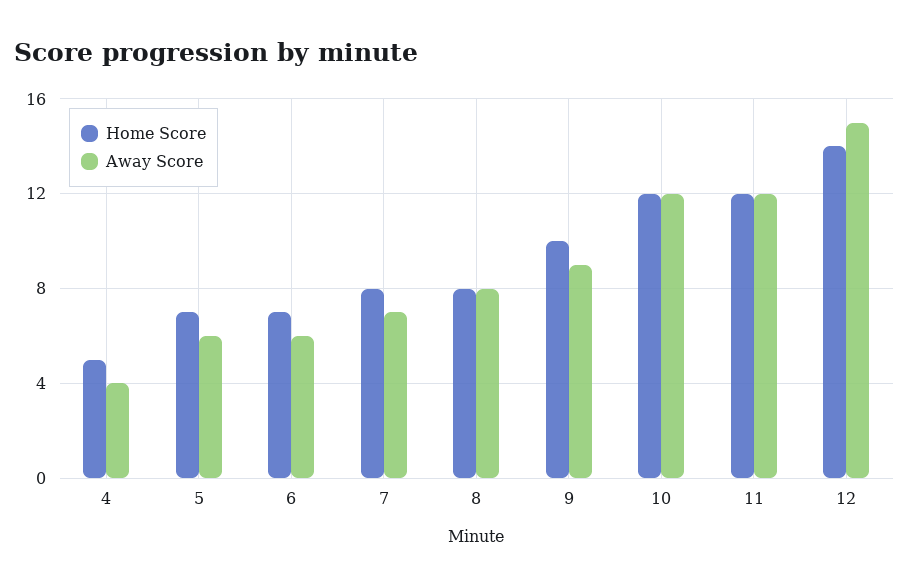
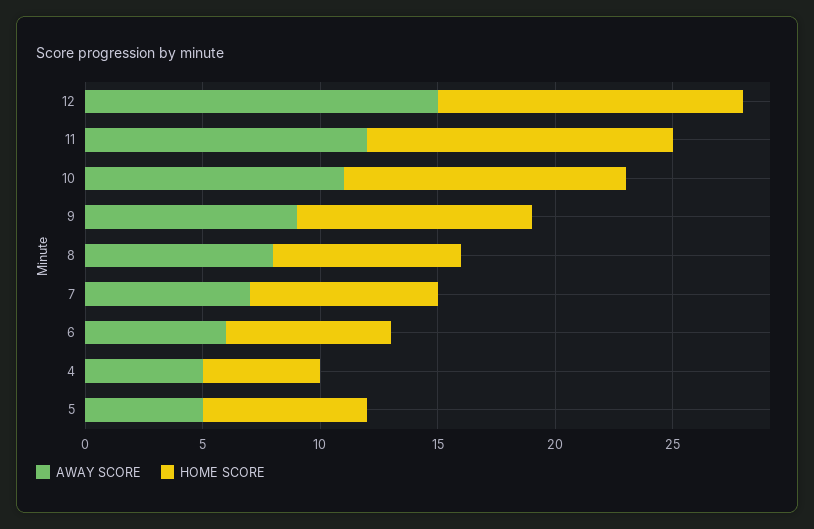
  {
    "Home Score": {
      "4": 5,
      "5": 7,
      "6": 7,
      "7": 8,
      "8": 8,
      "9": 10,
      "10": 12,
-     "11": 12,
+     "11": 13,
-     "12": 14
+     "12": 13
    },
    "Away Score": {
-     "4": 4,
+     "4": 5,
-     "5": 6,
+     "5": 5,
      "6": 6,
      "7": 7,
      "8": 8,
      "9": 9,
-     "10": 12,
+     "10": 11,
      "11": 12,
      "12": 15
    }
  }

